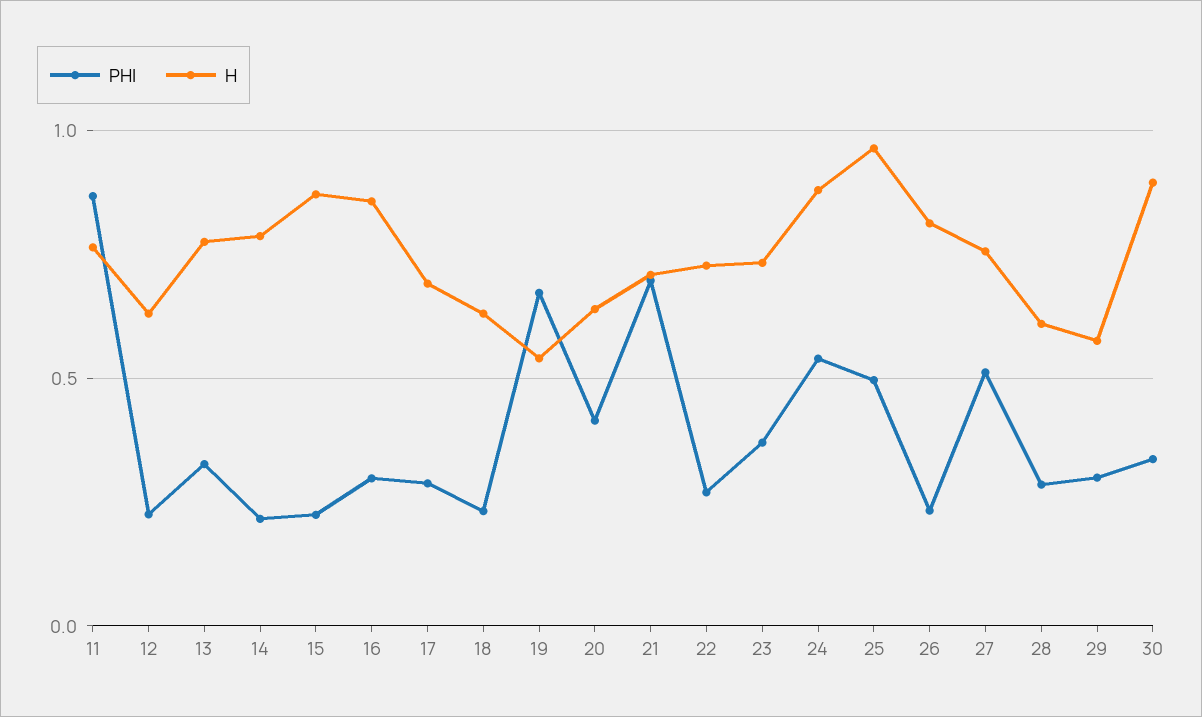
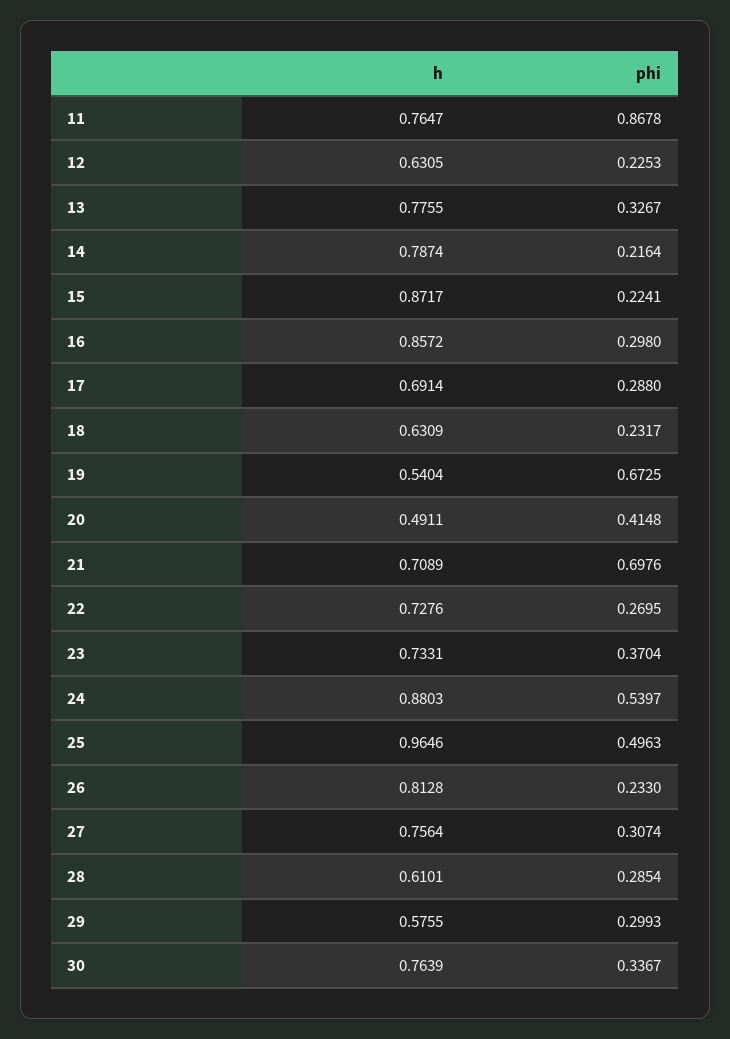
  {
    "PHI": {
      "11": 0.8678,
      "12": 0.2253,
      "13": 0.3267,
      "14": 0.2164,
      "15": 0.2241,
      "16": 0.298,
      "17": 0.288,
      "18": 0.2317,
      "19": 0.6725,
      "20": 0.4148,
      "21": 0.6976,
      "22": 0.2695,
      "23": 0.3704,
      "24": 0.5397,
      "25": 0.4963,
      "26": 0.233,
-     "27": 0.5,
+     "27": 0.3074,
      "28": 0.2854,
      "29": 0.2993,
      "30": 0.3367
    },
    "H": {
      "11": 0.7647,
      "12": 0.6305,
      "13": 0.7755,
      "14": 0.7874,
      "15": 0.8717,
      "16": 0.8572,
      "17": 0.6914,
      "18": 0.6309,
      "19": 0.5404,
-     "20": 0.65,
+     "20": 0.4911,
      "21": 0.7089,
      "22": 0.7276,
      "23": 0.7331,
      "24": 0.8803,
      "25": 0.9646,
      "26": 0.8128,
      "27": 0.7564,
      "28": 0.6101,
      "29": 0.5755,
-     "30": 0.9
+     "30": 0.7639
    }
  }

